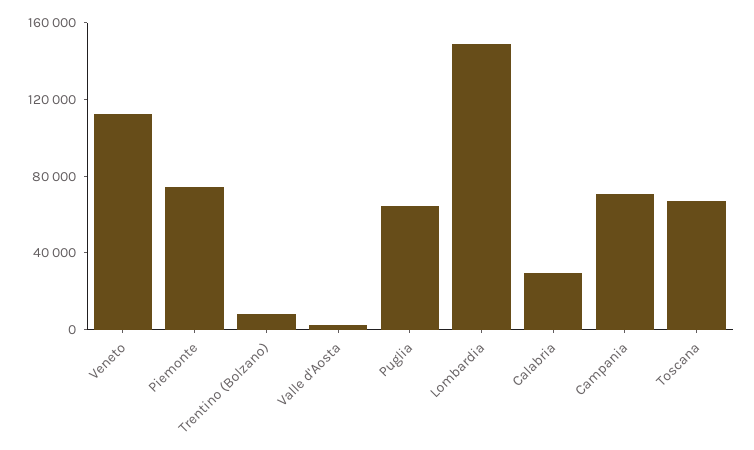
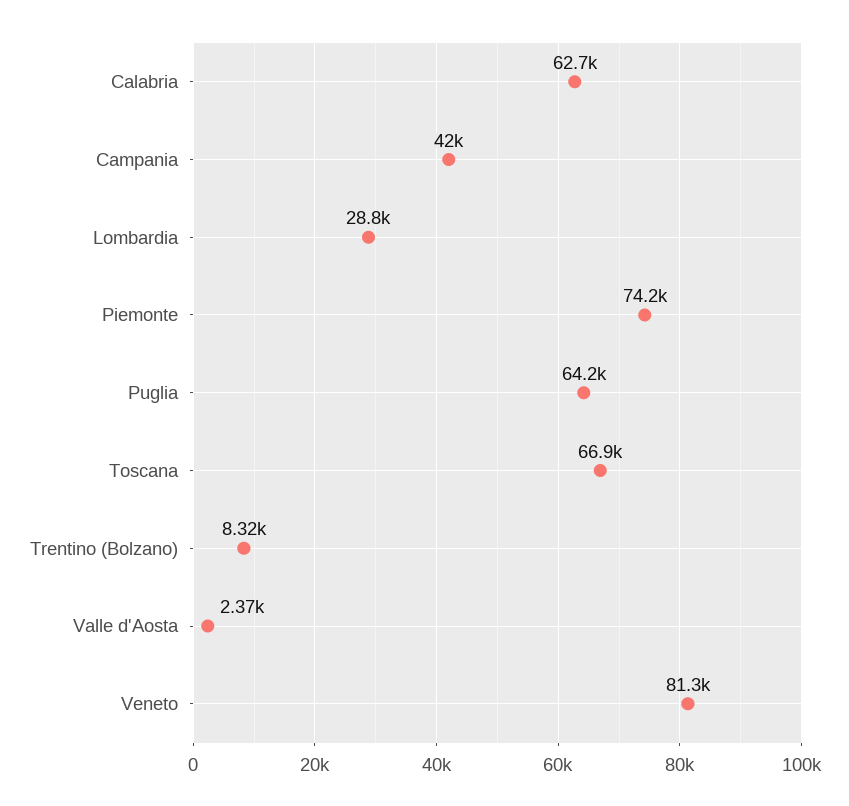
  {
-   "Veneto": 110000,
+   "Veneto": 81300,
    "Piemonte": 74200,
    "Trentino (Bolzano)": 8320,
    "Valle d'Aosta": 2370,
    "Puglia": 64200,
-   "Lombardia": 150000,
+   "Lombardia": 28800,
-   "Calabria": 30000,
+   "Calabria": 62700,
-   "Campania": 70000,
+   "Campania": 42000,
    "Toscana": 66900
  }

